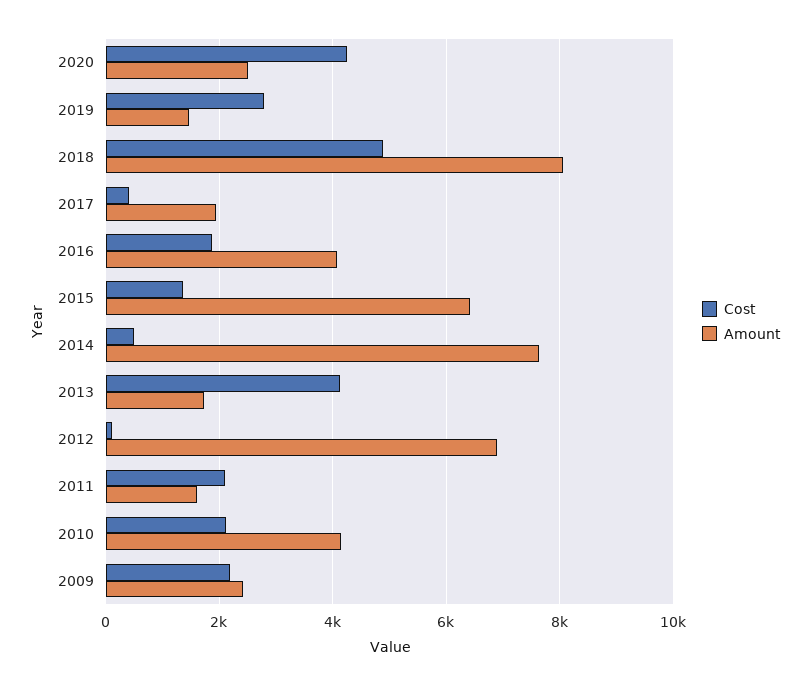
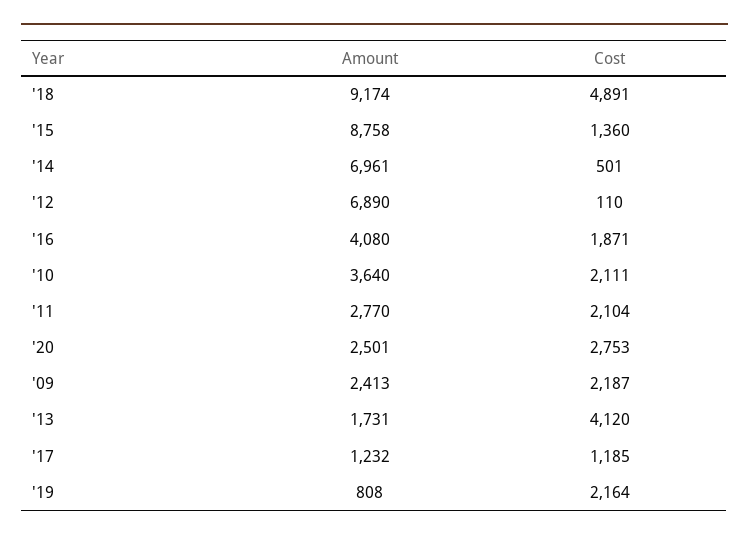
  {
    "Cost": {
-     "2020": 4200,
+     "2020": 2753,
-     "2019": 2800,
+     "2019": 2164,
      "2018": 4891,
-     "2017": 400,
+     "2017": 1185,
      "2016": 1871,
      "2015": 1360,
      "2014": 501,
      "2013": 4120,
      "2012": 110,
      "2011": 2104,
      "2010": 2111,
      "2009": 2187
    },
    "Amount": {
      "2020": 2501,
-     "2019": 1400,
+     "2019": 808,
-     "2018": 8000,
+     "2018": 9174,
-     "2017": 2000,
+     "2017": 1232,
      "2016": 4080,
-     "2015": 6400,
+     "2015": 8758,
-     "2014": 7600,
+     "2014": 6961,
      "2013": 1731,
      "2012": 6890,
-     "2011": 1600,
+     "2011": 2770,
-     "2010": 4200,
+     "2010": 3640,
      "2009": 2413
    }
  }

